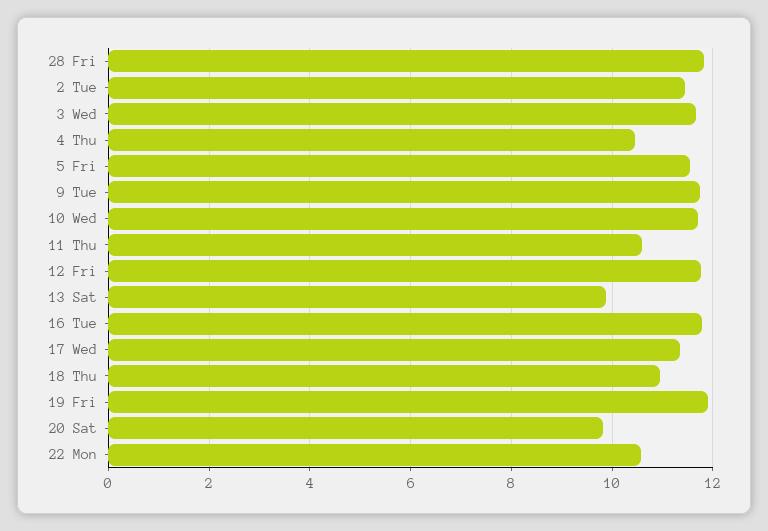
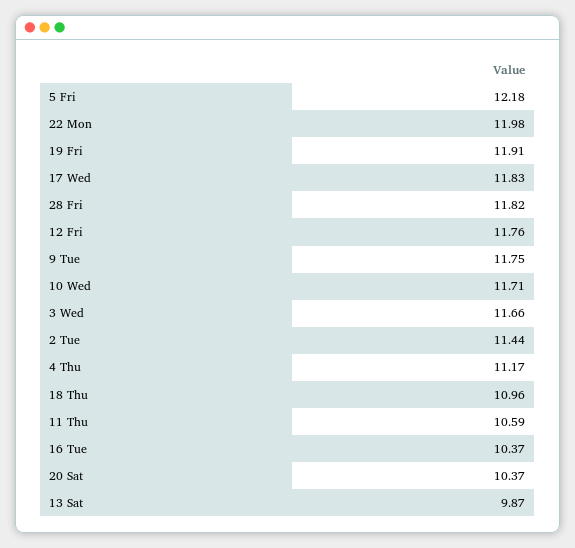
  {
    "28 Fri": 11.82,
    "2 Tue": 11.44,
    "3 Wed": 11.66,
-   "4 Thu": 10.4,
+   "4 Thu": 11.17,
-   "5 Fri": 11.6,
+   "5 Fri": 12.18,
    "9 Tue": 11.75,
    "10 Wed": 11.71,
    "11 Thu": 10.59,
    "12 Fri": 11.76,
    "13 Sat": 9.87,
-   "16 Tue": 11.8,
+   "16 Tue": 10.37,
-   "17 Wed": 11.4,
+   "17 Wed": 11.83,
    "18 Thu": 10.96,
    "19 Fri": 11.91,
-   "20 Sat": 9.8,
+   "20 Sat": 10.37,
-   "22 Mon": 10.6
+   "22 Mon": 11.98
  }

